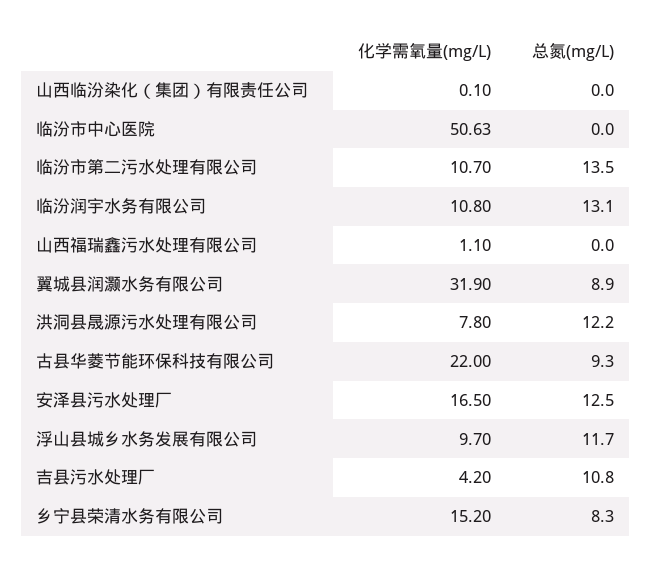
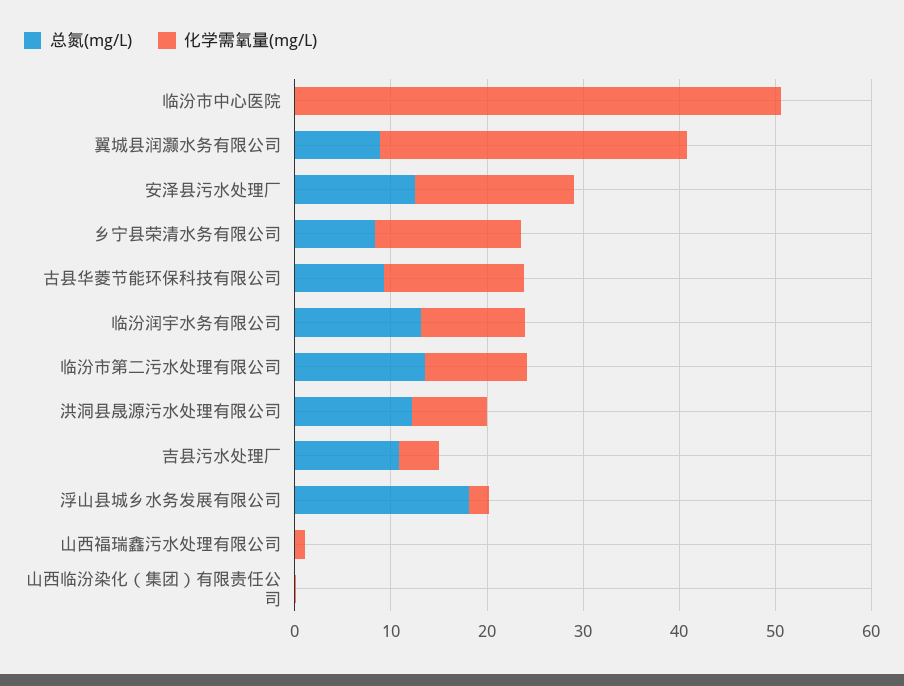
  {
    "化学需氧量(mg/L)": {
      "山西临汾染化（集团）有限责任公司": 0.1,
      "临汾市中心医院": 50.63,
      "临汾市第二污水处理有限公司": 10.7,
      "临汾润宇水务有限公司": 10.8,
      "山西福瑞鑫污水处理有限公司": 1.1,
      "翼城县润灏水务有限公司": 31.9,
      "洪洞县晟源污水处理有限公司": 7.8,
-     "古县华菱节能环保科技有限公司": 22,
+     "古县华菱节能环保科技有限公司": 14,
      "安泽县污水处理厂": 16.5,
-     "浮山县城乡水务发展有限公司": 9.7,
+     "浮山县城乡水务发展有限公司": 2,
      "吉县污水处理厂": 4.2,
      "乡宁县荣清水务有限公司": 15.2
    },
    "总氮(mg/L)": {
      "山西临汾染化（集团）有限责任公司": 0,
      "临汾市中心医院": 0,
      "临汾市第二污水处理有限公司": 13.5,
      "临汾润宇水务有限公司": 13.1,
      "山西福瑞鑫污水处理有限公司": 0,
      "翼城县润灏水务有限公司": 8.9,
      "洪洞县晟源污水处理有限公司": 12.2,
      "古县华菱节能环保科技有限公司": 9.3,
      "安泽县污水处理厂": 12.5,
-     "浮山县城乡水务发展有限公司": 11.7,
+     "浮山县城乡水务发展有限公司": 18,
      "吉县污水处理厂": 10.8,
      "乡宁县荣清水务有限公司": 8.3
    }
  }

